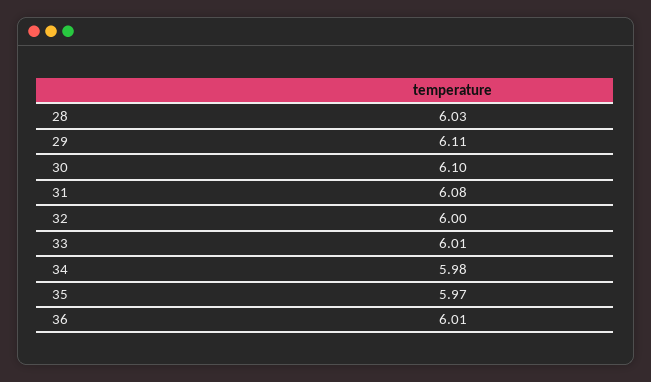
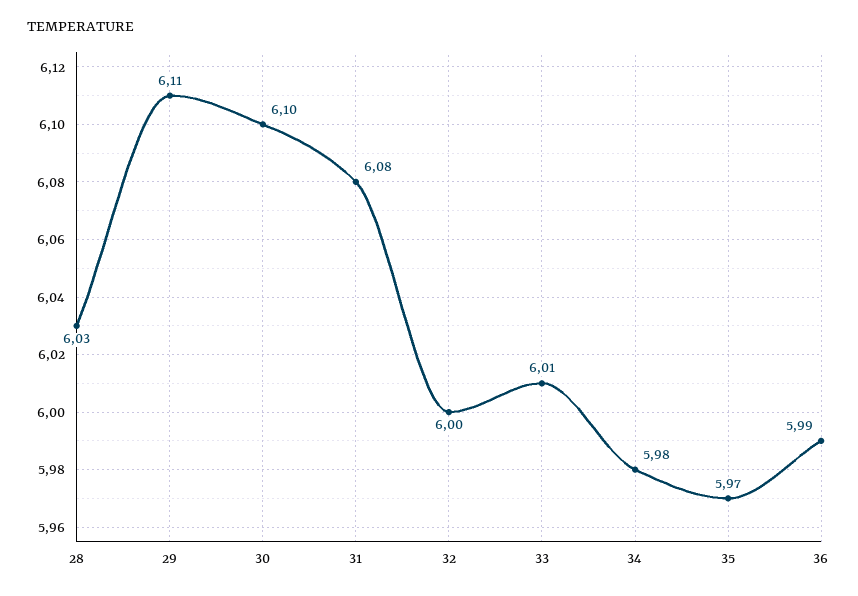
  {
    "28": 6.03,
    "29": 6.11,
    "30": 6.1,
    "31": 6.08,
    "32": 6,
    "33": 6.01,
    "34": 5.98,
    "35": 5.97,
-   "36": 6.01
+   "36": 5.99
  }

